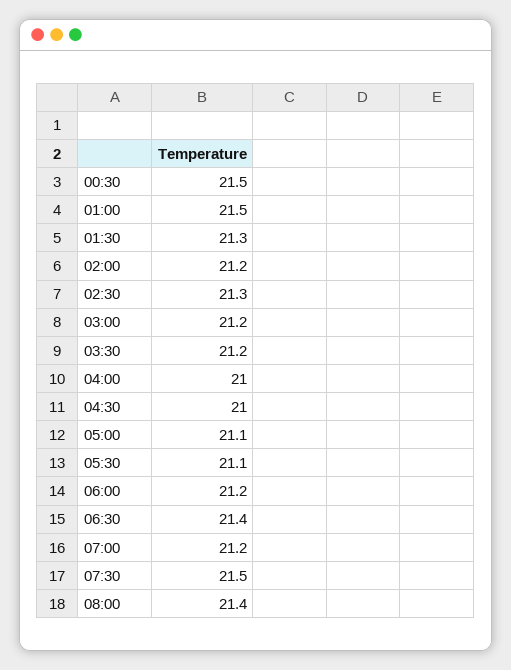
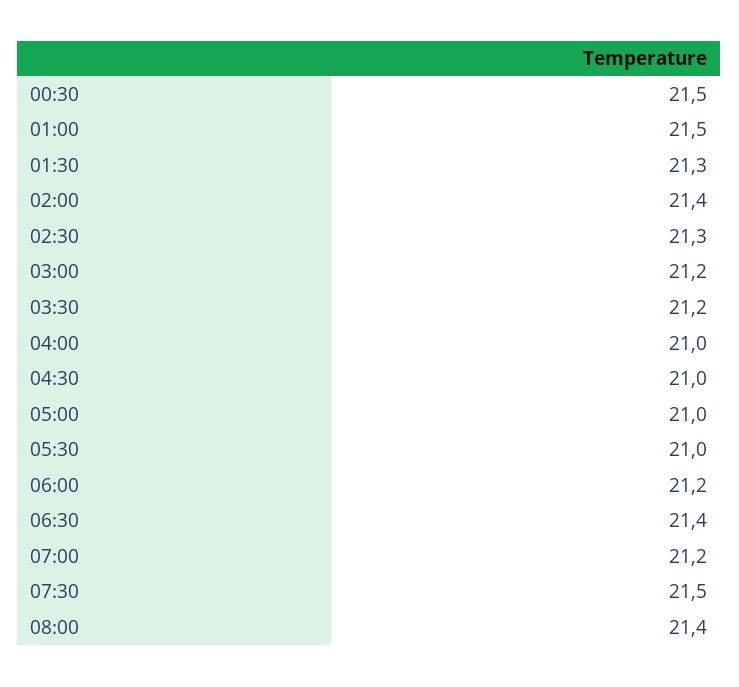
  {
    "00:30": 21.5,
    "01:00": 21.5,
    "01:30": 21.3,
-   "02:00": 21.2,
+   "02:00": 21.4,
    "02:30": 21.3,
    "03:00": 21.2,
    "03:30": 21.2,
    "04:00": 21,
    "04:30": 21,
-   "05:00": 21.1,
+   "05:00": 21,
-   "05:30": 21.1,
+   "05:30": 21,
    "06:00": 21.2,
    "06:30": 21.4,
    "07:00": 21.2,
    "07:30": 21.5,
    "08:00": 21.4
  }

